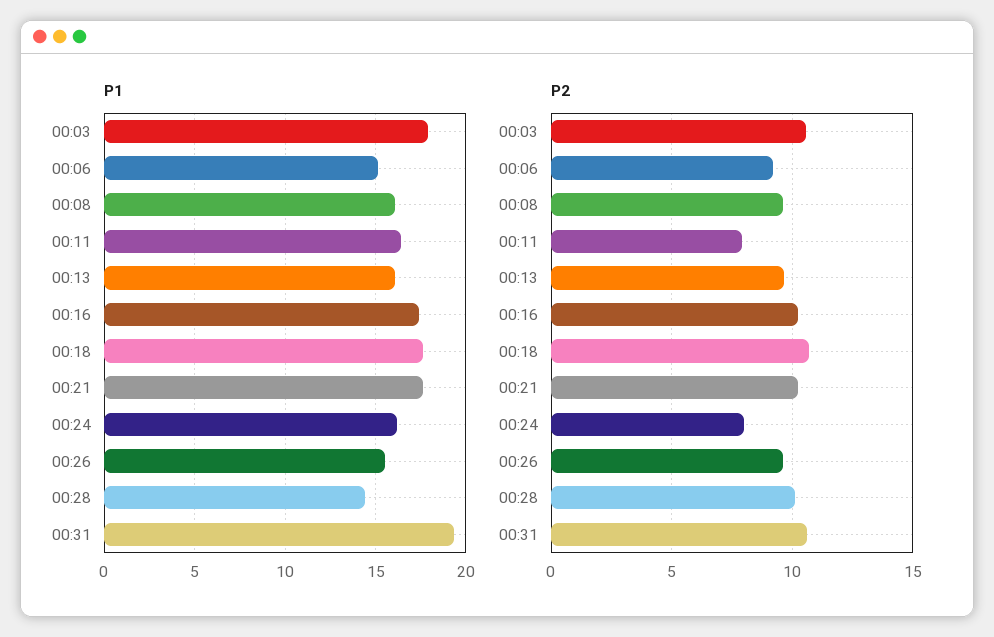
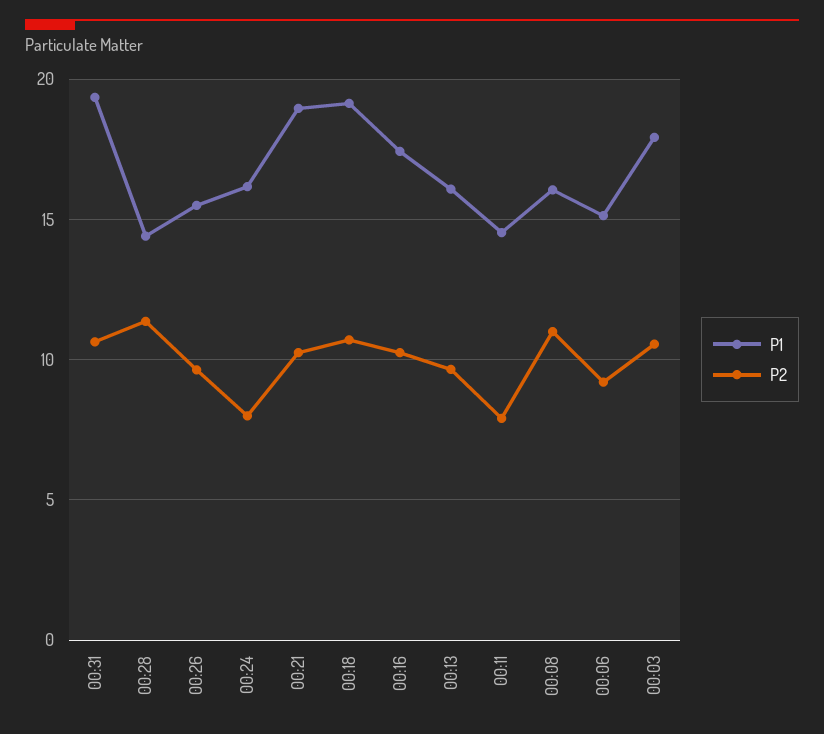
  {
    "P1": {
      "00:03": 18,
      "00:06": 15,
      "00:08": 16,
-     "00:11": 16.5,
+     "00:11": 14.5,
      "00:13": 16,
      "00:16": 17.5,
-     "00:18": 17.5,
+     "00:18": 19,
-     "00:21": 17.5,
+     "00:21": 19,
      "00:24": 16,
      "00:26": 15.5,
      "00:28": 14.5,
      "00:31": 19.5
    },
    "P2": {
      "00:03": 10.5,
      "00:06": 9,
-     "00:08": 9.5,
+     "00:08": 11,
      "00:11": 8,
      "00:13": 9.5,
      "00:16": 10.5,
      "00:18": 10.5,
      "00:21": 10.5,
      "00:24": 8,
      "00:26": 9.5,
-     "00:28": 10,
+     "00:28": 11.5,
      "00:31": 10.5
    }
  }

